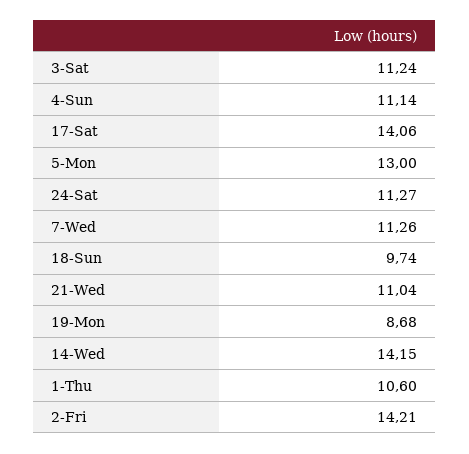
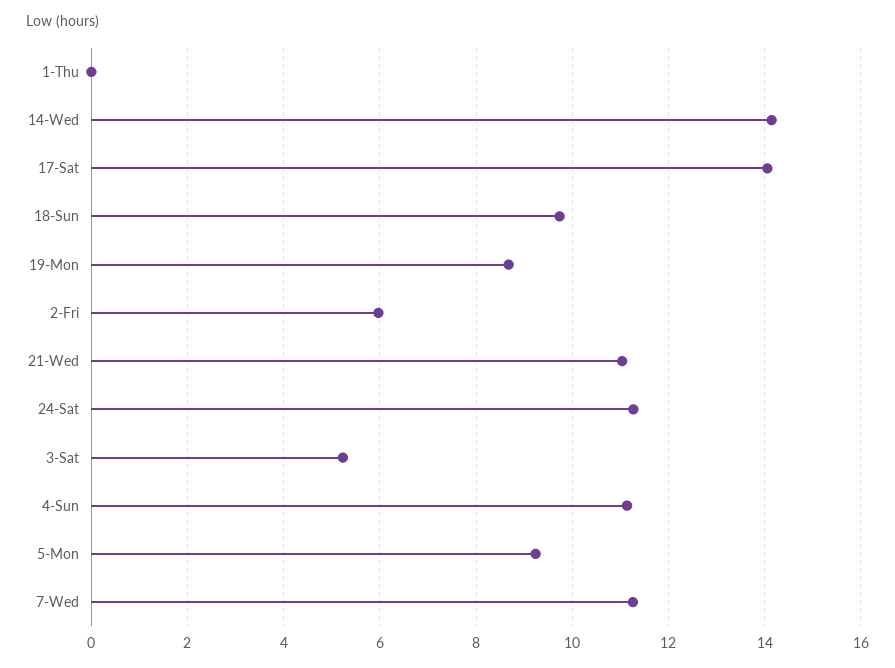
  {
-   "3-Sat": 11.24,
+   "3-Sat": 5.2,
    "4-Sun": 11.14,
    "17-Sat": 14.06,
-   "5-Mon": 13,
+   "5-Mon": 9.2,
    "24-Sat": 11.27,
    "7-Wed": 11.26,
    "18-Sun": 9.74,
    "21-Wed": 11.04,
    "19-Mon": 8.68,
    "14-Wed": 14.15,
-   "1-Thu": 10.6,
+   "1-Thu": 0,
-   "2-Fri": 14.21
+   "2-Fri": 6
  }

